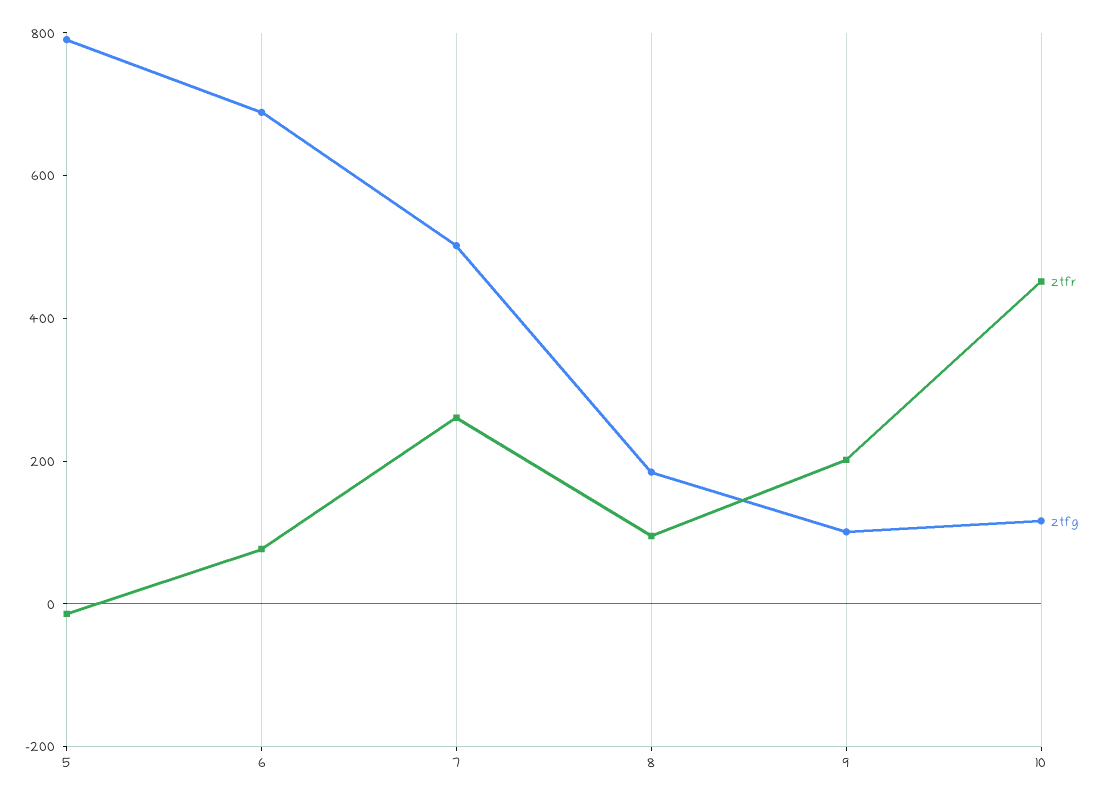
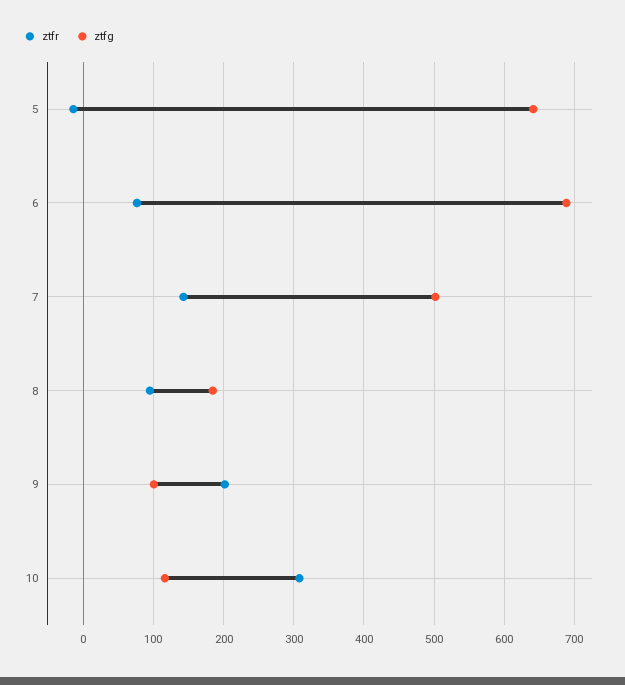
  {
    "ztfr": {
      "5": -10,
      "6": 80,
-     "7": 250,
+     "7": 140,
      "8": 100,
      "9": 200,
-     "10": 450
+     "10": 310
    },
    "ztfg": {
-     "5": 800,
+     "5": 640,
      "6": 690,
      "7": 500,
      "8": 180,
      "9": 100,
      "10": 120
    }
  }

